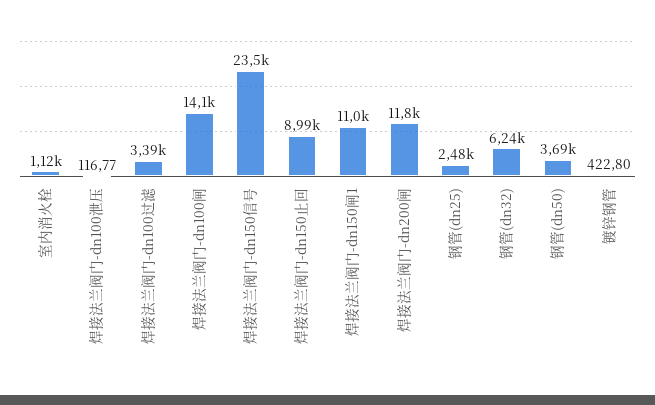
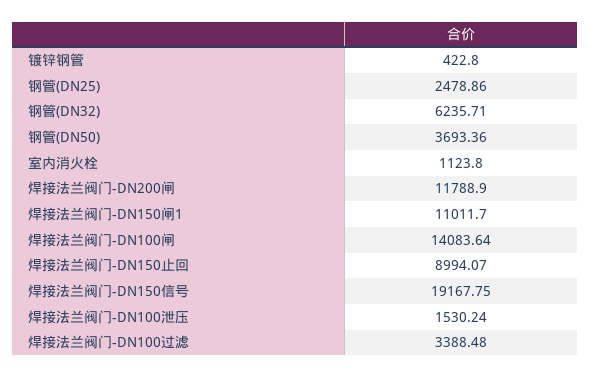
  {
    "室内消火栓": 1123.8,
-   "焊接法兰阀门-dn100泄压": 116.77,
+   "焊接法兰阀门-dn100泄压": 1530.24,
    "焊接法兰阀门-dn100过滤": 3388.48,
    "焊接法兰阀门-dn100闸": 14083.64,
-   "焊接法兰阀门-dn150信号": 23500,
+   "焊接法兰阀门-dn150信号": 19167.75,
    "焊接法兰阀门-dn150止回": 8994.07,
    "焊接法兰阀门-dn150闸1": 11011.7,
    "焊接法兰阀门-dn200闸": 11788.9,
    "钢管(dn25)": 2478.86,
    "钢管(dn32)": 6235.71,
    "钢管(dn50)": 3693.36,
    "镀锌钢管": 422.8
  }

